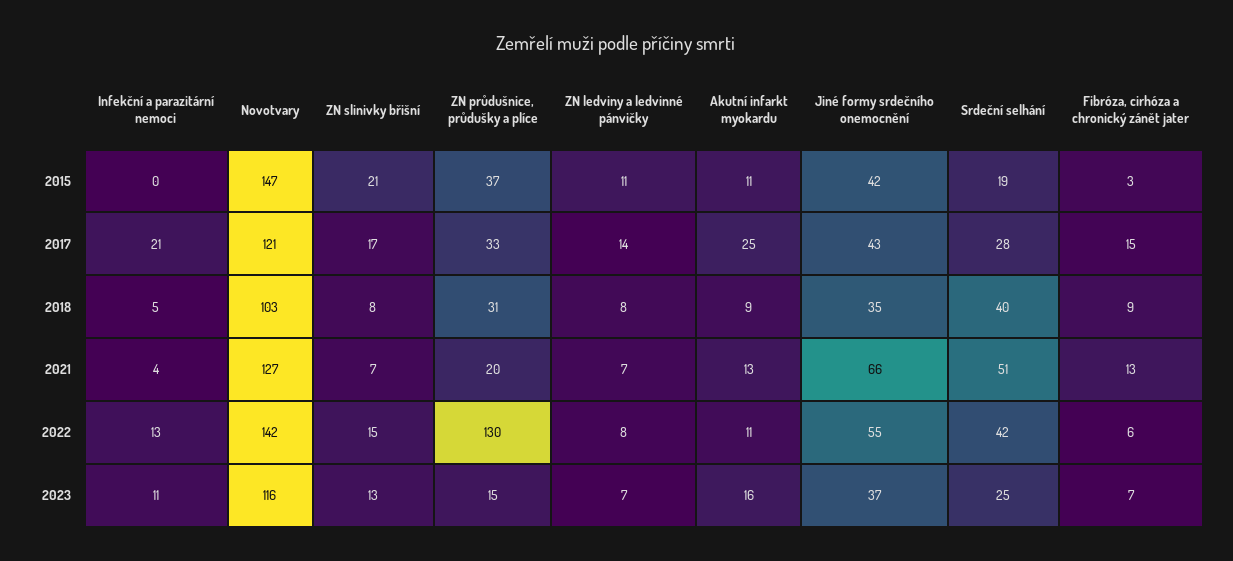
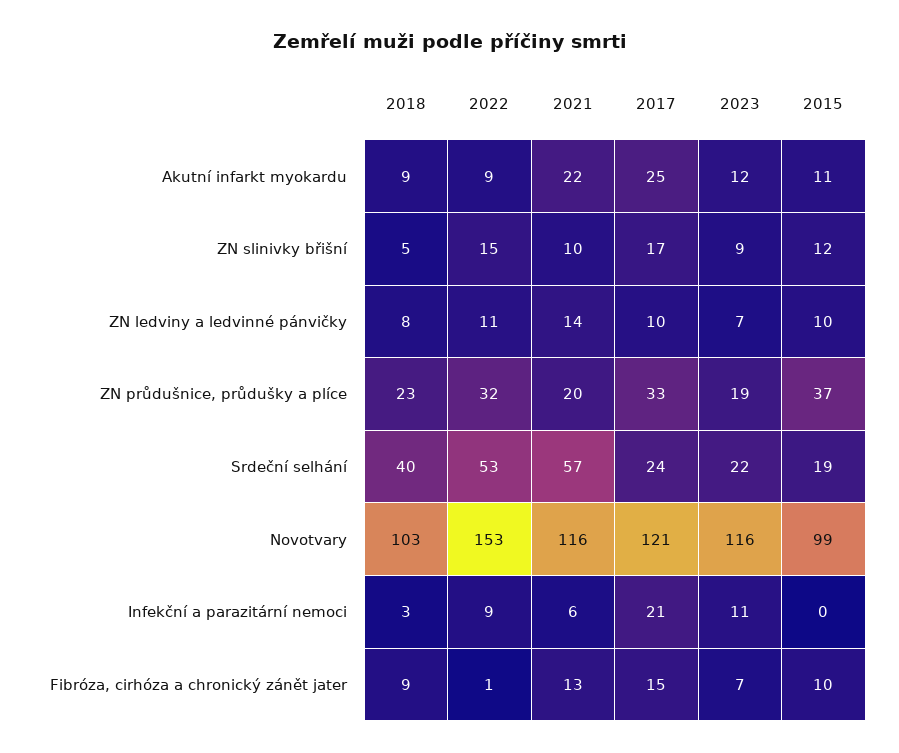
  {
    "Infekční a parazitární nemoci": {
      "2015": 0,
      "2017": 21,
-     "2018": 5,
+     "2018": 3,
-     "2021": 4,
+     "2021": 6,
-     "2022": 13,
+     "2022": 9,
      "2023": 11
    },
    "Novotvary": {
-     "2015": 147,
+     "2015": 99,
      "2017": 121,
      "2018": 103,
-     "2021": 127,
+     "2021": 116,
-     "2022": 142,
+     "2022": 153,
      "2023": 116
    },
    "ZN slinivky břišní": {
-     "2015": 21,
+     "2015": 12,
      "2017": 17,
-     "2018": 8,
+     "2018": 5,
-     "2021": 7,
+     "2021": 10,
      "2022": 15,
-     "2023": 13
+     "2023": 9
    },
    "ZN průdušnice, průdušky a plíce": {
      "2015": 37,
      "2017": 33,
-     "2018": 31,
+     "2018": 23,
      "2021": 20,
-     "2022": 130,
+     "2022": 32,
-     "2023": 15
+     "2023": 19
    },
    "ZN ledviny a ledvinné pánvičky": {
-     "2015": 11,
+     "2015": 10,
-     "2017": 14,
+     "2017": 10,
      "2018": 8,
-     "2021": 7,
+     "2021": 14,
-     "2022": 8,
+     "2022": 11,
      "2023": 7
    },
    "Akutní infarkt myokardu": {
      "2015": 11,
      "2017": 25,
      "2018": 9,
-     "2021": 13,
+     "2021": 22,
-     "2022": 11,
+     "2022": 9,
-     "2023": 16
+     "2023": 12
    },
-   "Jiné formy srdečního onemocnění": {
-     "2015": 42,
-     "2017": 43,
-     "2018": 35,
-     "2021": 66,
-     "2022": 55,
-     "2023": 37
-   },
    "Srdeční selhání": {
      "2015": 19,
-     "2017": 28,
+     "2017": 24,
      "2018": 40,
-     "2021": 51,
+     "2021": 57,
-     "2022": 42,
+     "2022": 53,
-     "2023": 25
+     "2023": 22
    },
    "Fibróza, cirhóza a chronický zánět jater": {
-     "2015": 3,
+     "2015": 10,
      "2017": 15,
      "2018": 9,
      "2021": 13,
-     "2022": 6,
+     "2022": 1,
      "2023": 7
    }
  }

